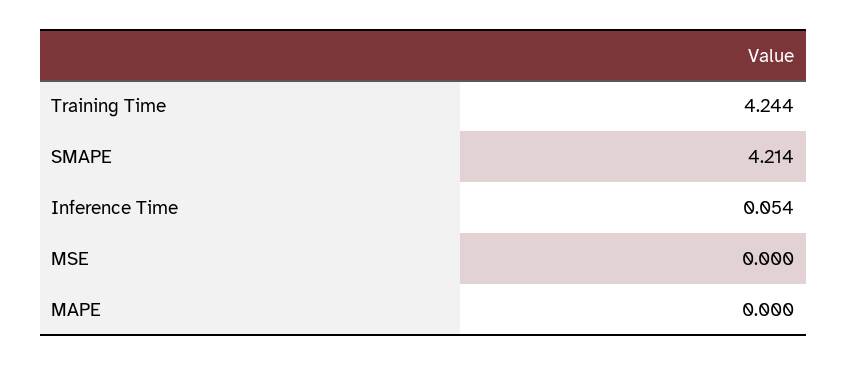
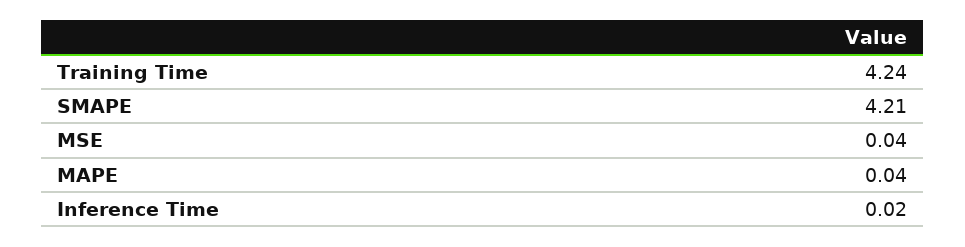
  {
    "Training Time": 4.244,
    "SMAPE": 4.214,
-   "Inference Time": 0.054,
+   "Inference Time": 0.02,
-   "MSE": 0,
+   "MSE": 0.04,
-   "MAPE": 0
+   "MAPE": 0.04
  }

